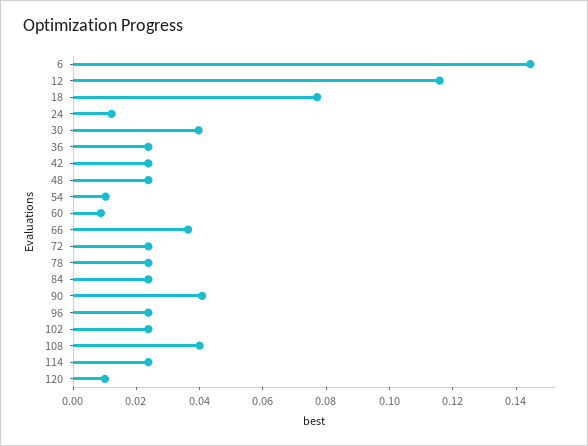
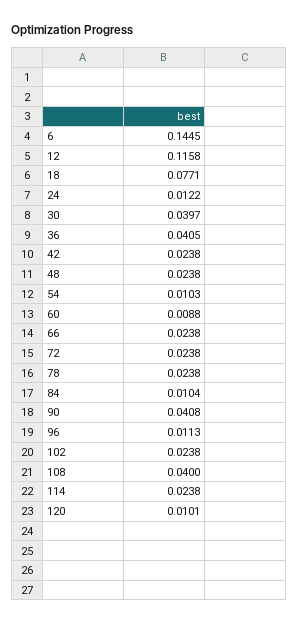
  {
    "6": 0.1445,
    "12": 0.1158,
    "18": 0.0771,
    "24": 0.0122,
    "30": 0.0397,
-   "36": 0.025,
+   "36": 0.0405,
    "42": 0.0238,
    "48": 0.0238,
    "54": 0.0103,
    "60": 0.0088,
-   "66": 0.035,
+   "66": 0.0238,
    "72": 0.0238,
    "78": 0.0238,
-   "84": 0.025,
+   "84": 0.0104,
    "90": 0.0408,
-   "96": 0.025,
+   "96": 0.0113,
    "102": 0.0238,
    "108": 0.04,
    "114": 0.0238,
    "120": 0.0101
  }

